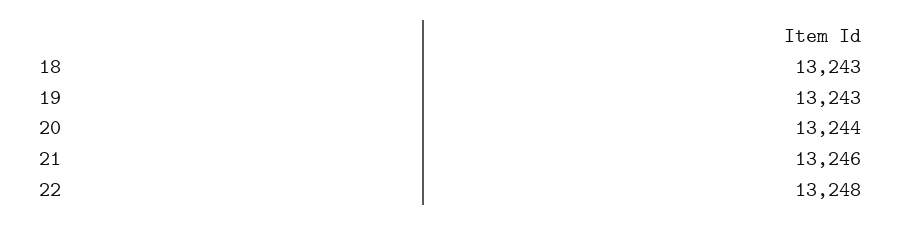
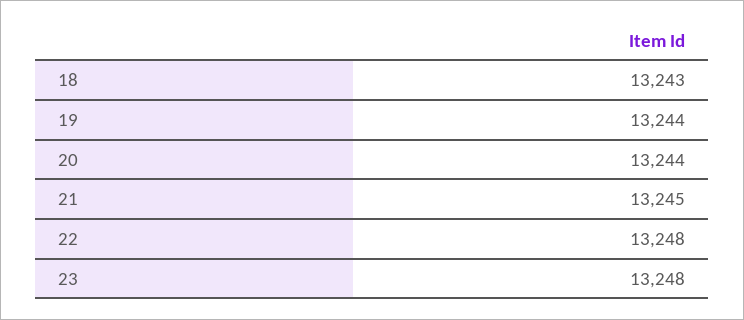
  {
    "18": 13243,
-   "19": 13243,
+   "19": 13244,
    "20": 13244,
-   "21": 13246,
+   "21": 13245,
-   "22": 13248
+   "22": 13248,
+   "23": 13248
  }

